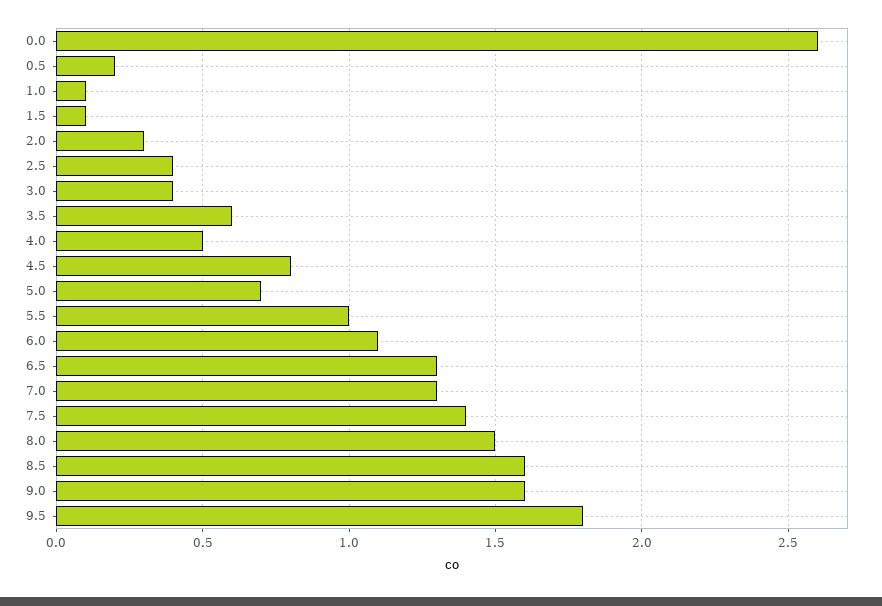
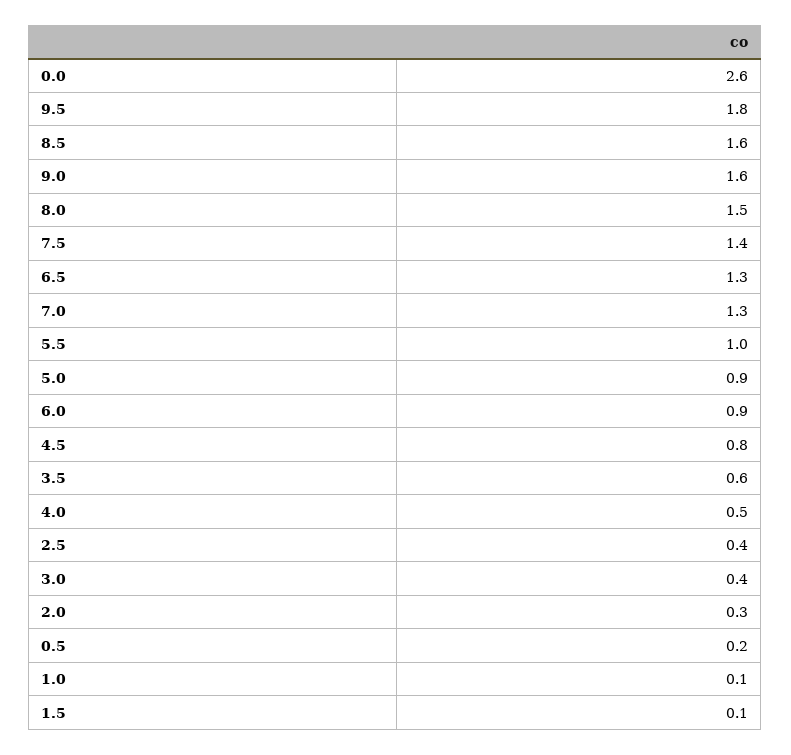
  {
    "0.0": 2.6,
    "0.5": 0.2,
    "1.0": 0.1,
    "1.5": 0.1,
    "2.0": 0.3,
    "2.5": 0.4,
    "3.0": 0.4,
    "3.5": 0.6,
    "4.0": 0.5,
    "4.5": 0.8,
-   "5.0": 0.7,
+   "5.0": 0.9,
    "5.5": 1,
-   "6.0": 1.1,
+   "6.0": 0.9,
    "6.5": 1.3,
    "7.0": 1.3,
    "7.5": 1.4,
    "8.0": 1.5,
    "8.5": 1.6,
    "9.0": 1.6,
    "9.5": 1.8
  }

